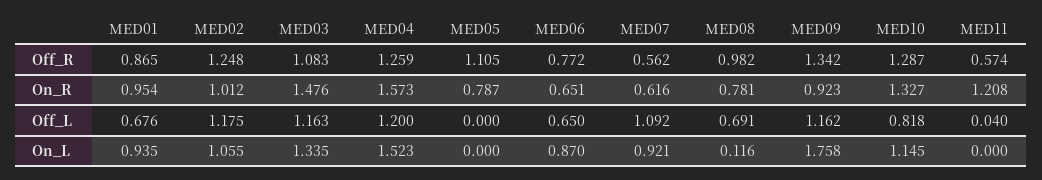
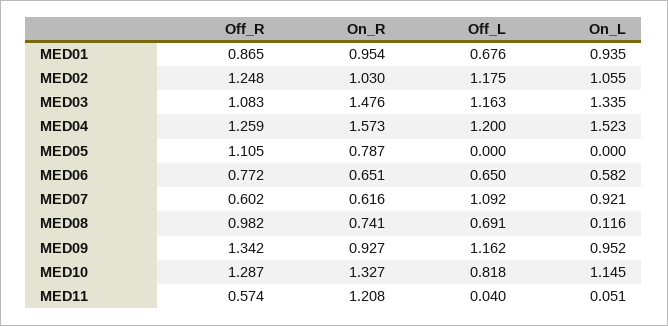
  {
    "MED01": {
      "Off_R": 0.865,
      "On_R": 0.954,
      "Off_L": 0.676,
      "On_L": 0.935
    },
    "MED02": {
      "Off_R": 1.248,
-     "On_R": 1.012,
+     "On_R": 1.03,
      "Off_L": 1.175,
      "On_L": 1.055
    },
    "MED03": {
      "Off_R": 1.083,
      "On_R": 1.476,
      "Off_L": 1.163,
      "On_L": 1.335
    },
    "MED04": {
      "Off_R": 1.259,
      "On_R": 1.573,
      "Off_L": 1.2,
      "On_L": 1.523
    },
    "MED05": {
      "Off_R": 1.105,
      "On_R": 0.787,
      "Off_L": 0,
      "On_L": 0
    },
    "MED06": {
      "Off_R": 0.772,
      "On_R": 0.651,
      "Off_L": 0.65,
-     "On_L": 0.87
+     "On_L": 0.582
    },
    "MED07": {
-     "Off_R": 0.562,
+     "Off_R": 0.602,
      "On_R": 0.616,
      "Off_L": 1.092,
      "On_L": 0.921
    },
    "MED08": {
      "Off_R": 0.982,
-     "On_R": 0.781,
+     "On_R": 0.741,
      "Off_L": 0.691,
      "On_L": 0.116
    },
    "MED09": {
      "Off_R": 1.342,
-     "On_R": 0.923,
+     "On_R": 0.927,
      "Off_L": 1.162,
-     "On_L": 1.758
+     "On_L": 0.952
    },
    "MED10": {
      "Off_R": 1.287,
      "On_R": 1.327,
      "Off_L": 0.818,
      "On_L": 1.145
    },
    "MED11": {
      "Off_R": 0.574,
      "On_R": 1.208,
      "Off_L": 0.04,
-     "On_L": 0
+     "On_L": 0.051
    }
  }

